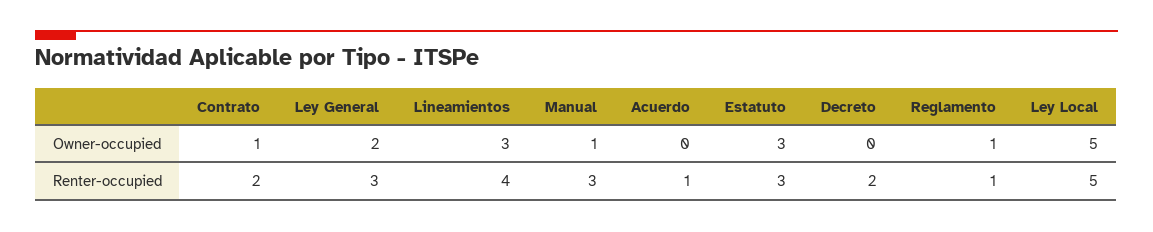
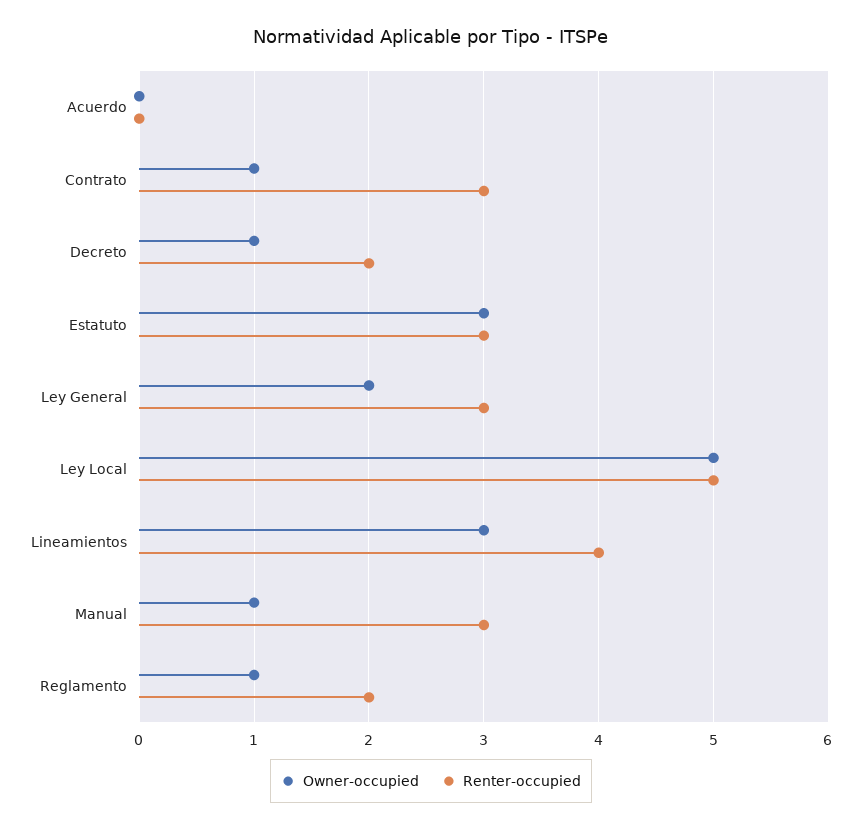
  {
    "Owner-occupied": {
      "Contrato": 1,
      "Ley General": 2,
      "Lineamientos": 3,
      "Manual": 1,
      "Acuerdo": 0,
      "Estatuto": 3,
-     "Decreto": 0,
+     "Decreto": 1,
      "Reglamento": 1,
      "Ley Local": 5
    },
    "Renter-occupied": {
-     "Contrato": 2,
+     "Contrato": 3,
      "Ley General": 3,
      "Lineamientos": 4,
      "Manual": 3,
-     "Acuerdo": 1,
+     "Acuerdo": 0,
      "Estatuto": 3,
      "Decreto": 2,
-     "Reglamento": 1,
+     "Reglamento": 2,
      "Ley Local": 5
    }
  }

